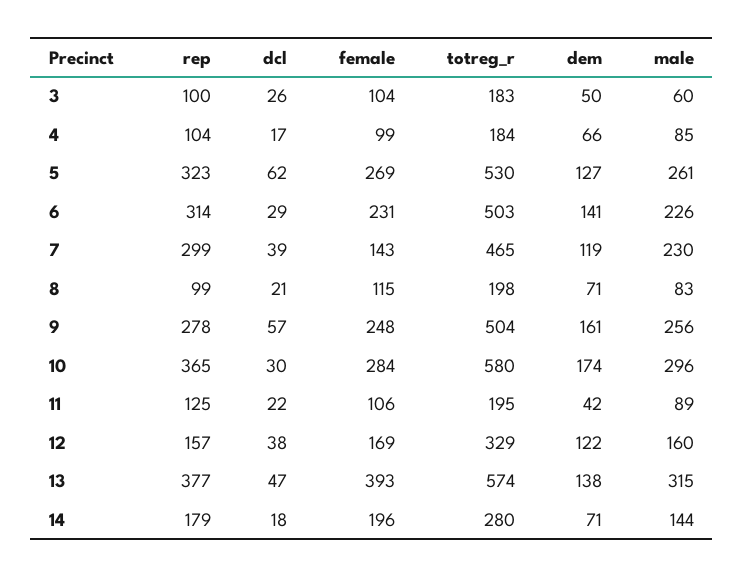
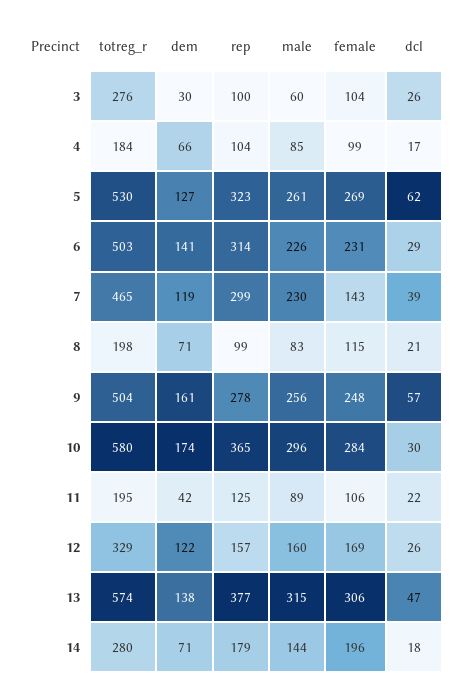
  {
    "rep": {
      "3": 100,
      "4": 104,
      "5": 323,
      "6": 314,
      "7": 299,
      "8": 99,
      "9": 278,
      "10": 365,
      "11": 125,
      "12": 157,
      "13": 377,
      "14": 179
    },
    "dcl": {
      "3": 26,
      "4": 17,
      "5": 62,
      "6": 29,
      "7": 39,
      "8": 21,
      "9": 57,
      "10": 30,
      "11": 22,
-     "12": 38,
+     "12": 26,
      "13": 47,
      "14": 18
    },
    "female": {
      "3": 104,
      "4": 99,
      "5": 269,
      "6": 231,
      "7": 143,
      "8": 115,
      "9": 248,
      "10": 284,
      "11": 106,
      "12": 169,
-     "13": 393,
+     "13": 306,
      "14": 196
    },
    "totreg_r": {
-     "3": 183,
+     "3": 276,
      "4": 184,
      "5": 530,
      "6": 503,
      "7": 465,
      "8": 198,
      "9": 504,
      "10": 580,
      "11": 195,
      "12": 329,
      "13": 574,
      "14": 280
    },
    "dem": {
-     "3": 50,
+     "3": 30,
      "4": 66,
      "5": 127,
      "6": 141,
      "7": 119,
      "8": 71,
      "9": 161,
      "10": 174,
      "11": 42,
      "12": 122,
      "13": 138,
      "14": 71
    },
    "male": {
      "3": 60,
      "4": 85,
      "5": 261,
      "6": 226,
      "7": 230,
      "8": 83,
      "9": 256,
      "10": 296,
      "11": 89,
      "12": 160,
      "13": 315,
      "14": 144
    }
  }

